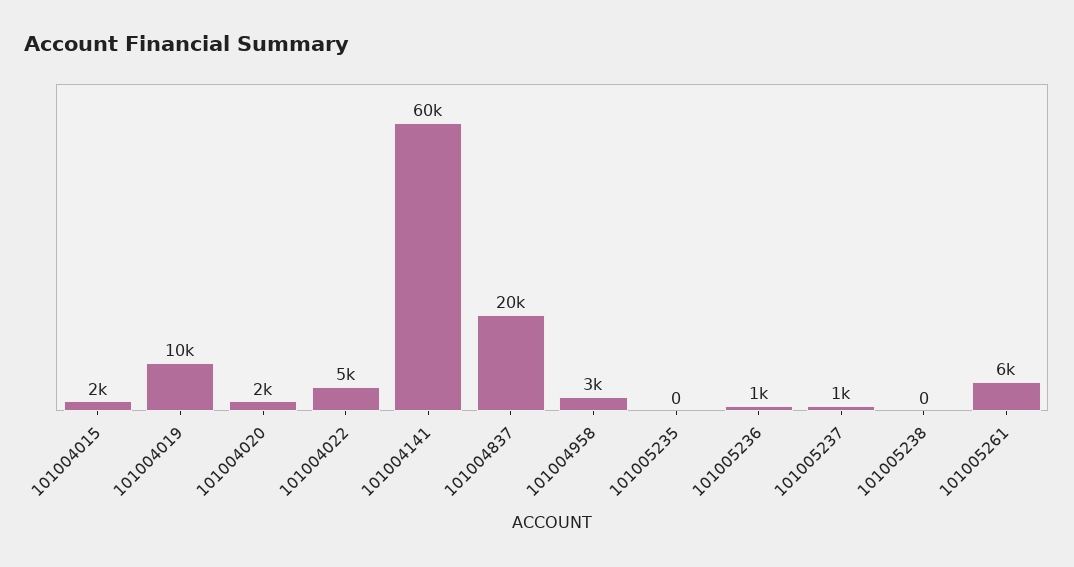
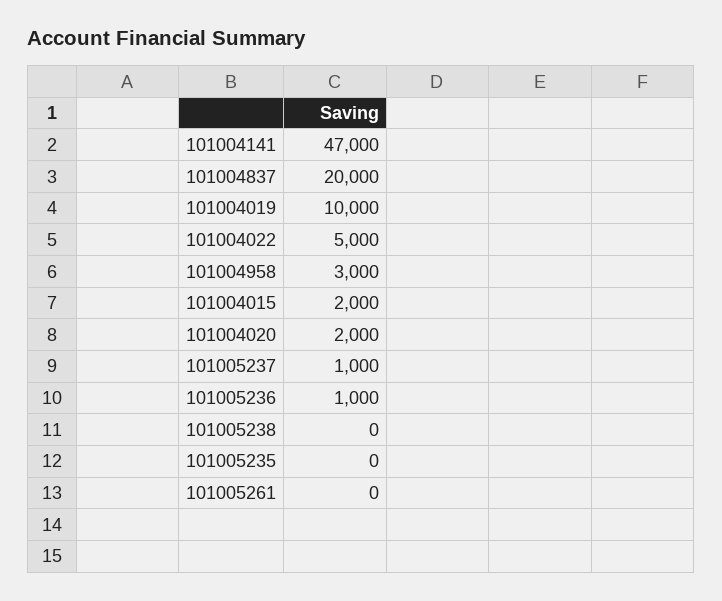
  {
    "101004015": 2000,
    "101004019": 10000,
    "101004020": 2000,
    "101004022": 5000,
-   "101004141": 60000,
+   "101004141": 47000,
    "101004837": 20000,
    "101004958": 3000,
    "101005235": 0,
    "101005236": 1000,
    "101005237": 1000,
    "101005238": 0,
-   "101005261": 6000
+   "101005261": 0
  }

